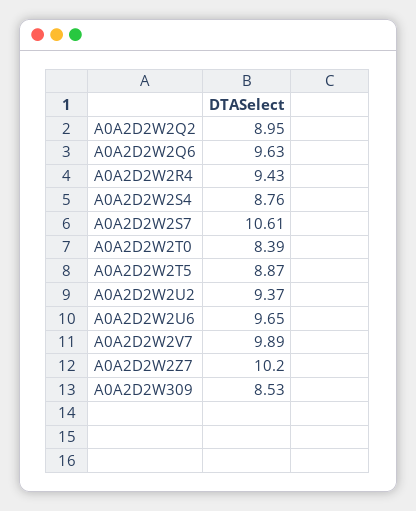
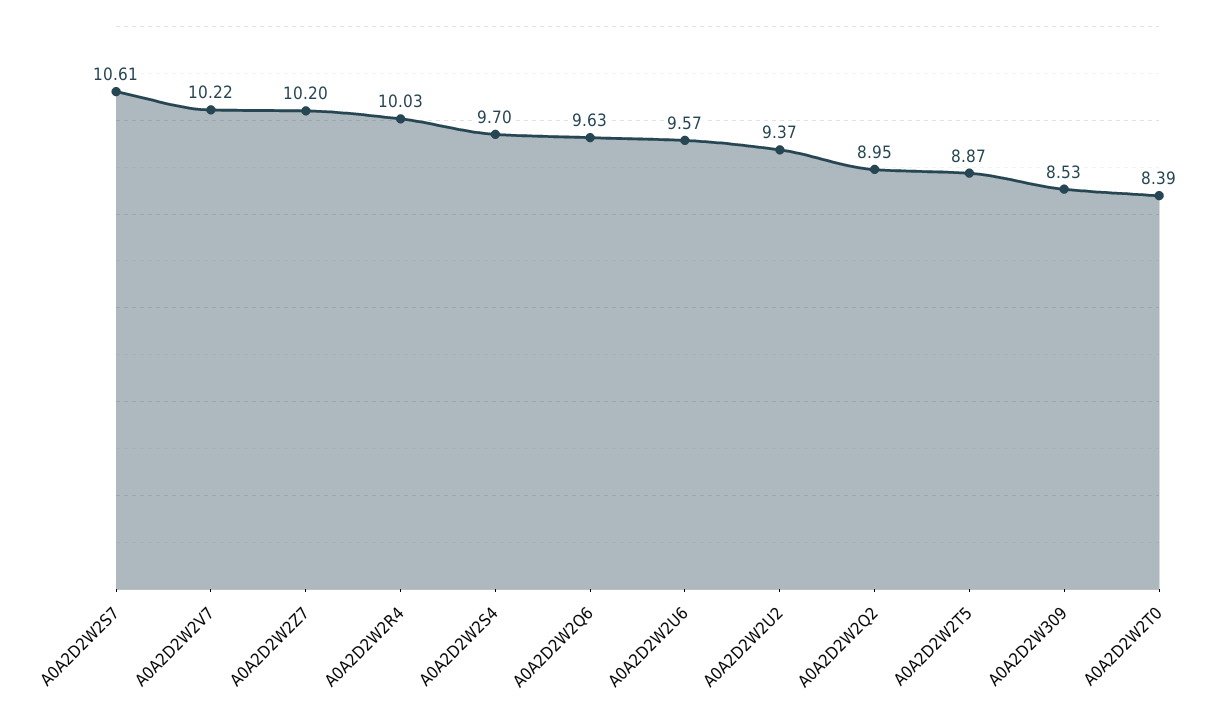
  {
    "A0A2D2W2Q2": 8.95,
    "A0A2D2W2Q6": 9.63,
-   "A0A2D2W2R4": 9.43,
+   "A0A2D2W2R4": 10.03,
-   "A0A2D2W2S4": 8.76,
+   "A0A2D2W2S4": 9.7,
    "A0A2D2W2S7": 10.61,
    "A0A2D2W2T0": 8.39,
    "A0A2D2W2T5": 8.87,
    "A0A2D2W2U2": 9.37,
-   "A0A2D2W2U6": 9.65,
+   "A0A2D2W2U6": 9.57,
-   "A0A2D2W2V7": 9.89,
+   "A0A2D2W2V7": 10.22,
    "A0A2D2W2Z7": 10.2,
    "A0A2D2W309": 8.53
  }

